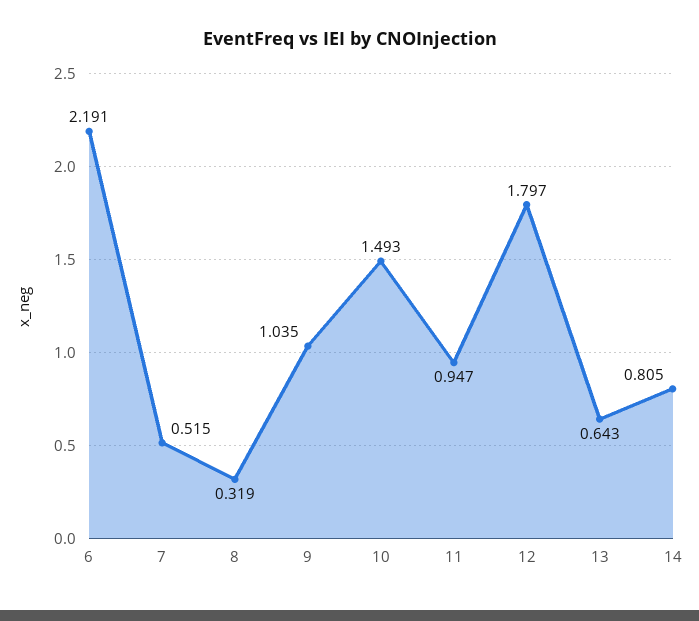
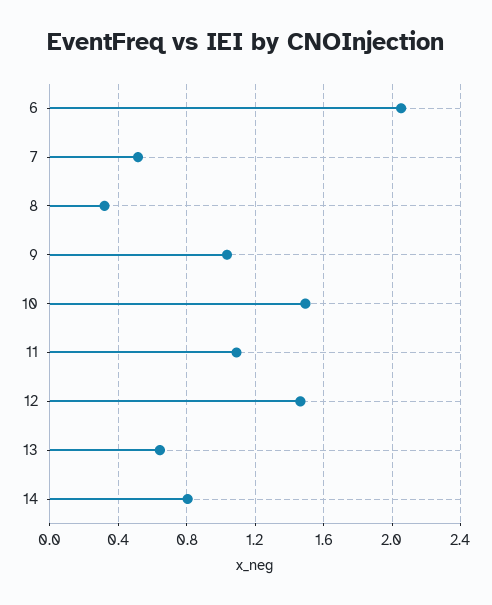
  {
-   "6": 2.191,
+   "6": 2.05,
    "7": 0.515,
    "8": 0.319,
    "9": 1.035,
    "10": 1.493,
-   "11": 0.947,
+   "11": 1.1,
-   "12": 1.797,
+   "12": 1.45,
    "13": 0.643,
    "14": 0.805
  }

